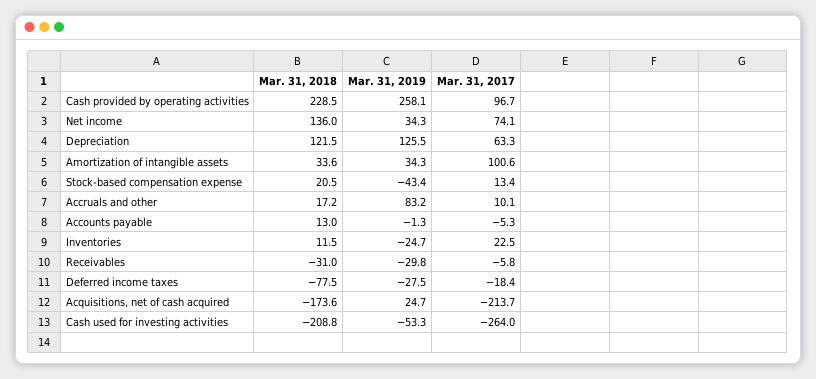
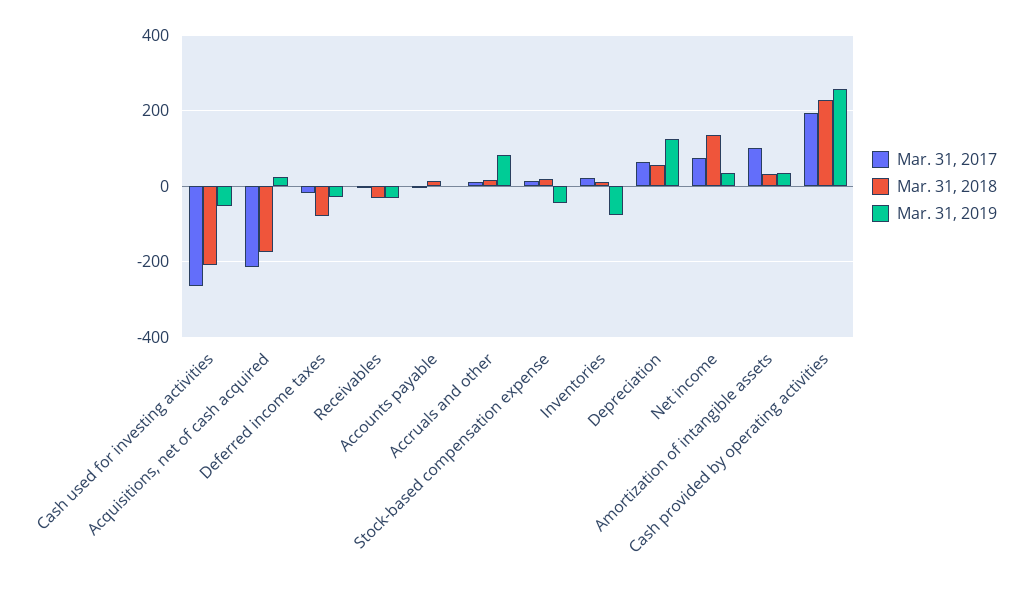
  {
    "Mar. 31, 2018": {
      "Cash provided by operating activities": 228.5,
      "Net income": 136,
-     "Depreciation": 121.5,
+     "Depreciation": 60,
      "Amortization of intangible assets": 33.6,
      "Stock-based compensation expense": 20.5,
      "Accruals and other": 17.2,
      "Accounts payable": 13,
      "Inventories": 11.5,
      "Receivables": -31,
      "Deferred income taxes": -77.5,
      "Acquisitions, net of cash acquired": -173.6,
      "Cash used for investing activities": -208.8
    },
    "Mar. 31, 2019": {
      "Cash provided by operating activities": 258.1,
      "Net income": 34.3,
      "Depreciation": 125.5,
      "Amortization of intangible assets": 34.3,
      "Stock-based compensation expense": -43.4,
      "Accruals and other": 83.2,
      "Accounts payable": -1.3,
-     "Inventories": -24.7,
+     "Inventories": -80,
      "Receivables": -29.8,
      "Deferred income taxes": -27.5,
      "Acquisitions, net of cash acquired": 24.7,
      "Cash used for investing activities": -53.3
    },
    "Mar. 31, 2017": {
-     "Cash provided by operating activities": 96.7,
+     "Cash provided by operating activities": 200,
      "Net income": 74.1,
      "Depreciation": 63.3,
      "Amortization of intangible assets": 100.6,
      "Stock-based compensation expense": 13.4,
      "Accruals and other": 10.1,
      "Accounts payable": -5.3,
      "Inventories": 22.5,
      "Receivables": -5.8,
      "Deferred income taxes": -18.4,
      "Acquisitions, net of cash acquired": -213.7,
      "Cash used for investing activities": -264
    }
  }

